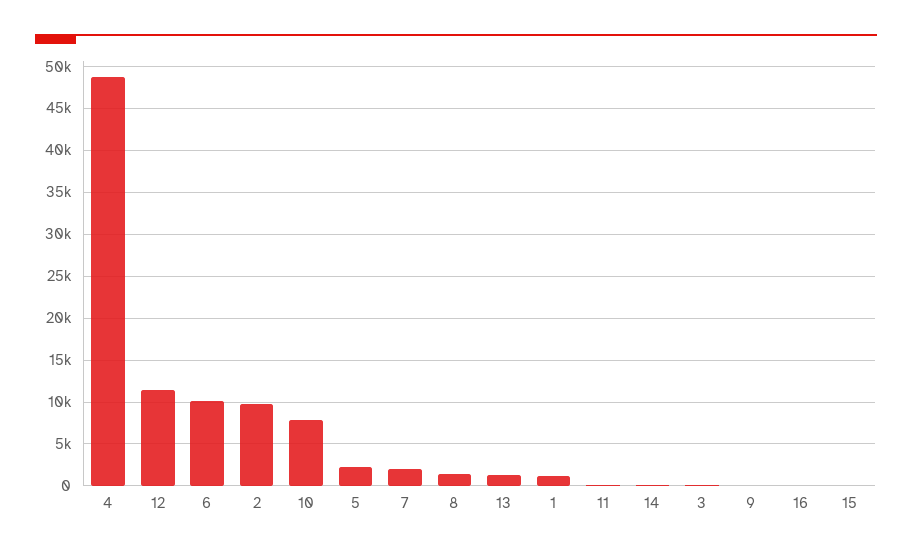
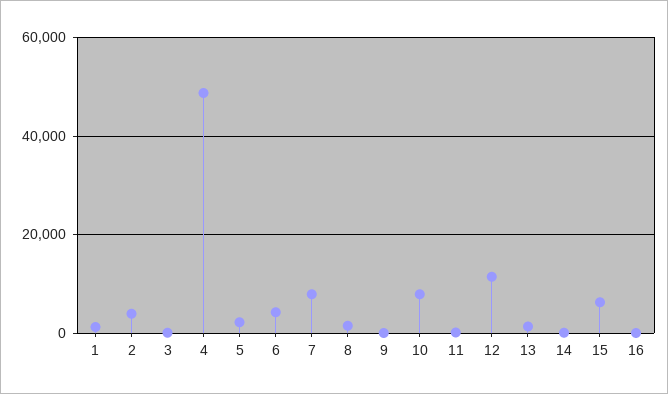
  {
    "4": 49000,
    "12": 11000,
-   "6": 10000,
+   "6": 4000,
-   "2": 10000,
+   "2": 4000,
    "10": 8000,
    "5": 2000,
-   "7": 2000,
+   "7": 8000,
    "8": 1000,
    "13": 1000,
    "1": 1000,
    "11": 0,
    "14": 0,
    "3": 0,
    "9": 0,
    "16": 0,
-   "15": 0
+   "15": 6000
  }

